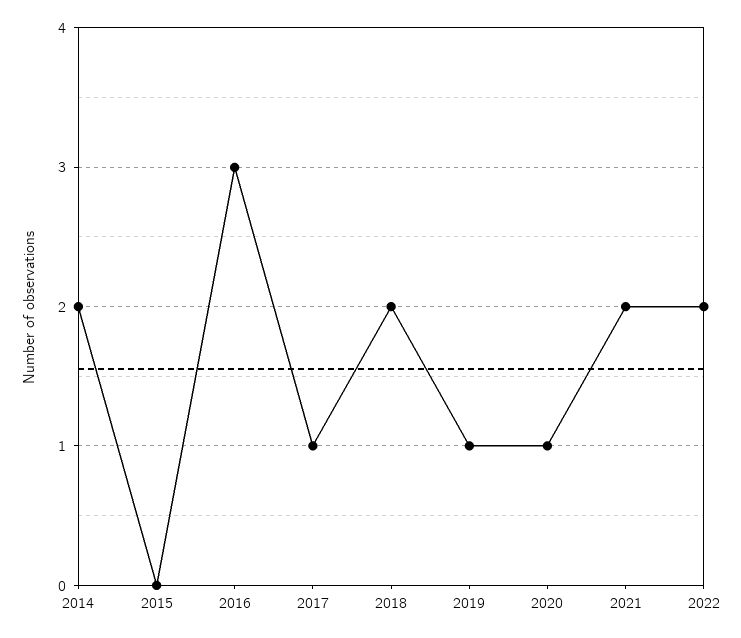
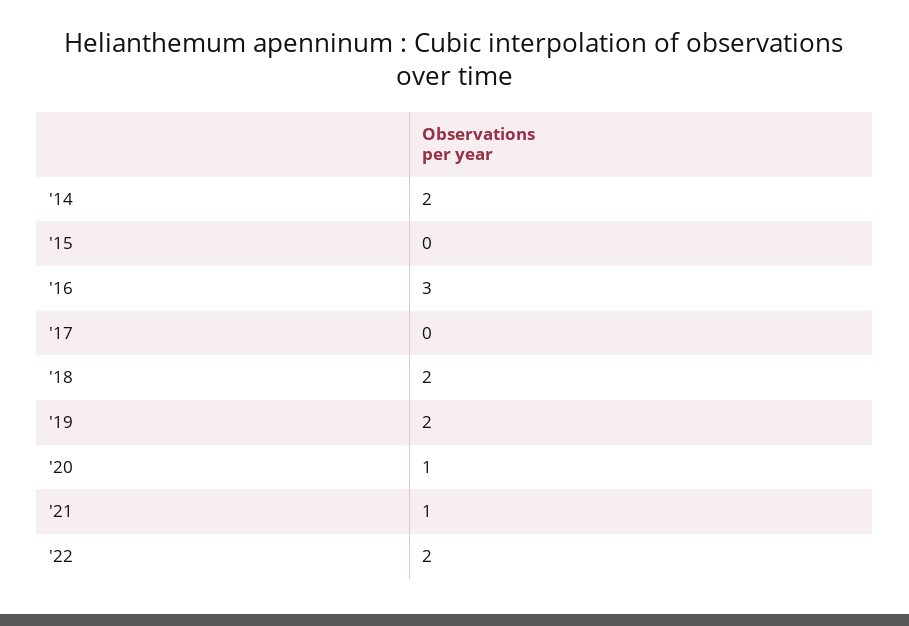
  {
    "2014": 2,
    "2015": 0,
    "2016": 3,
-   "2017": 1,
+   "2017": 0,
    "2018": 2,
-   "2019": 1,
+   "2019": 2,
    "2020": 1,
-   "2021": 2,
+   "2021": 1,
    "2022": 2
  }

